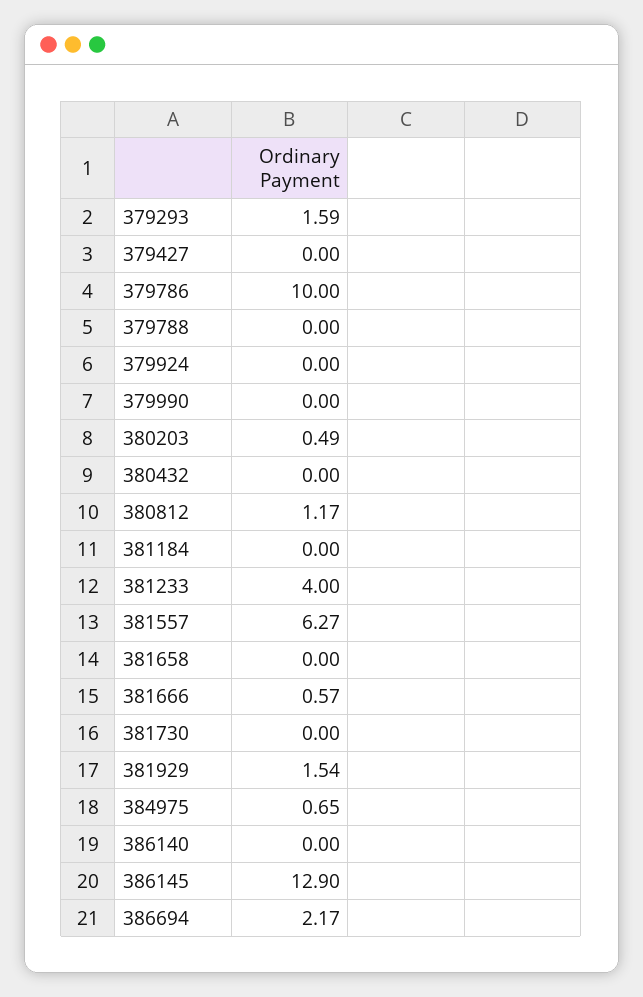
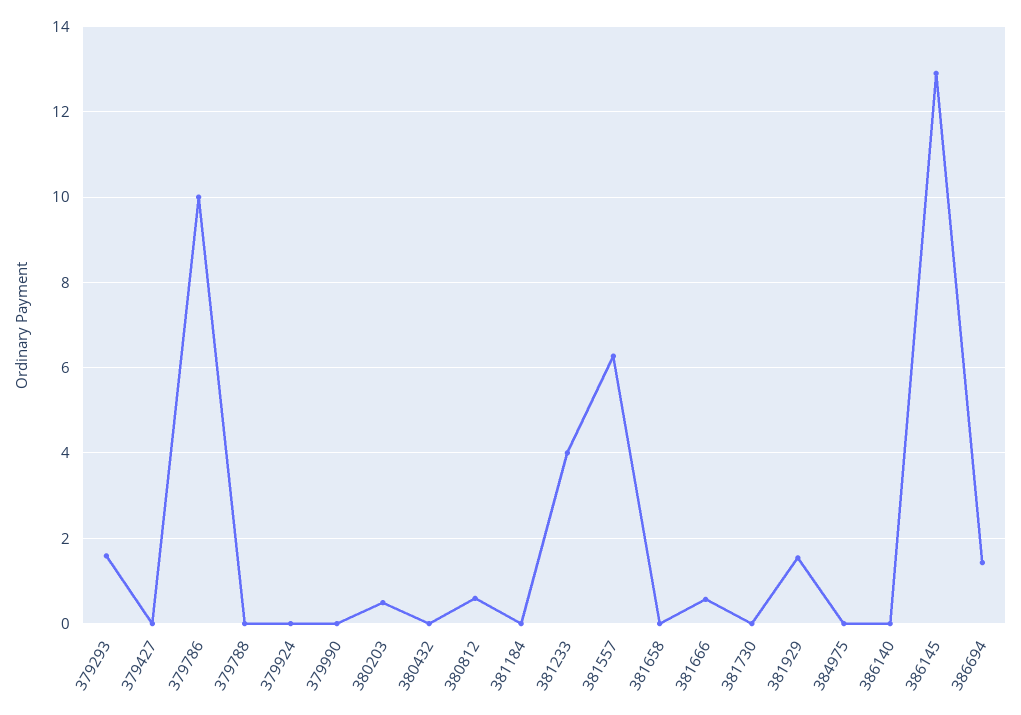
  {
    "379293": 1.59,
    "379427": 0,
    "379786": 10,
    "379788": 0,
    "379924": 0,
    "379990": 0,
    "380203": 0.49,
    "380432": 0,
-   "380812": 1.17,
+   "380812": 0.6,
    "381184": 0,
    "381233": 4,
    "381557": 6.27,
    "381658": 0,
    "381666": 0.57,
    "381730": 0,
    "381929": 1.54,
-   "384975": 0.65,
+   "384975": 0,
    "386140": 0,
    "386145": 12.9,
-   "386694": 2.17
+   "386694": 1.4
  }

